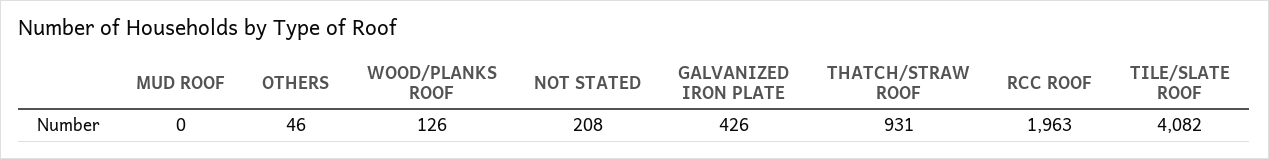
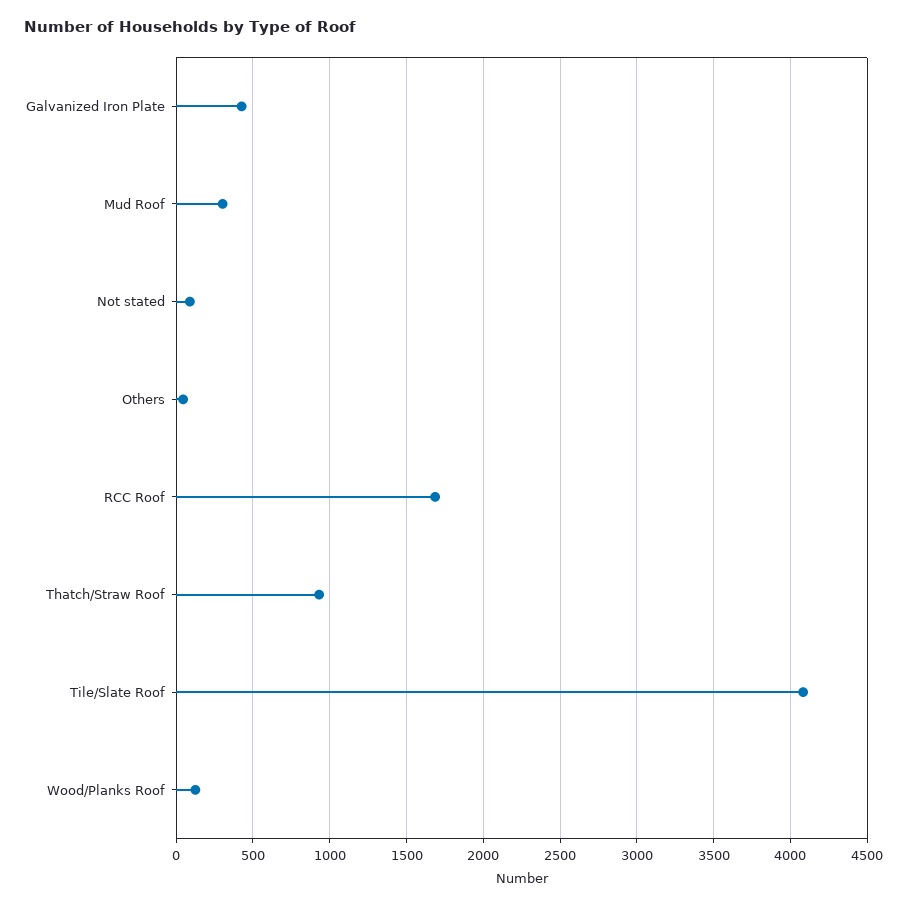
  {
-   "MUD ROOF": 0,
+   "MUD ROOF": 300,
    "OTHERS": 46,
    "WOOD/PLANKS ROOF": 126,
-   "NOT STATED": 208,
+   "NOT STATED": 100,
    "GALVANIZED IRON PLATE": 426,
    "THATCH/STRAW ROOF": 931,
-   "RCC ROOF": 1963,
+   "RCC ROOF": 1700,
    "TILE/SLATE ROOF": 4082
  }

